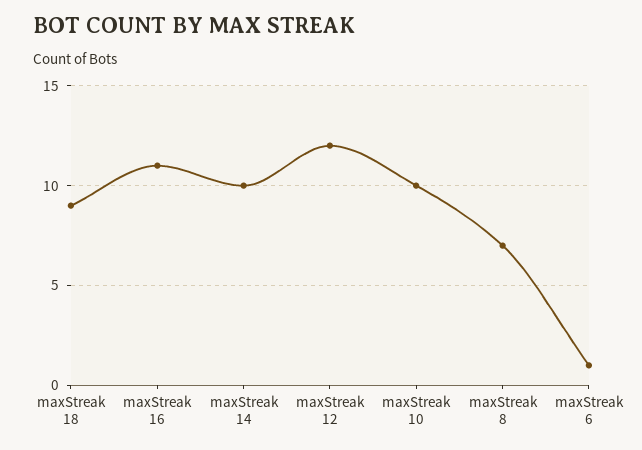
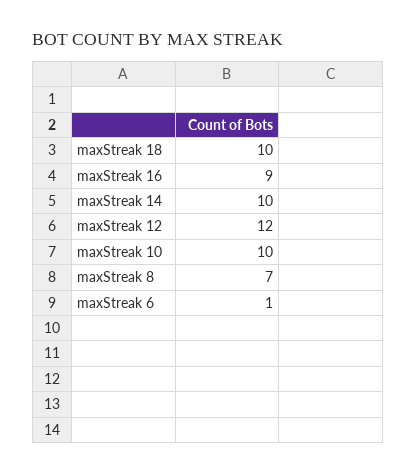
  {
-   "maxStreak 18": 9,
+   "maxStreak 18": 10,
-   "maxStreak 16": 11,
+   "maxStreak 16": 9,
    "maxStreak 14": 10,
    "maxStreak 12": 12,
    "maxStreak 10": 10,
    "maxStreak 8": 7,
    "maxStreak 6": 1
  }

